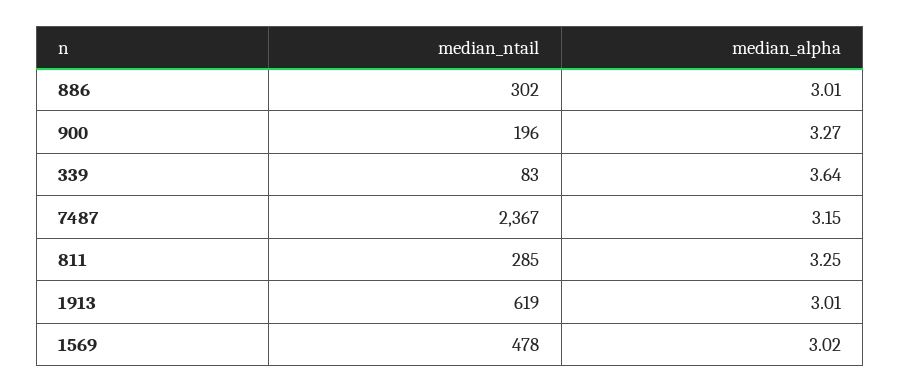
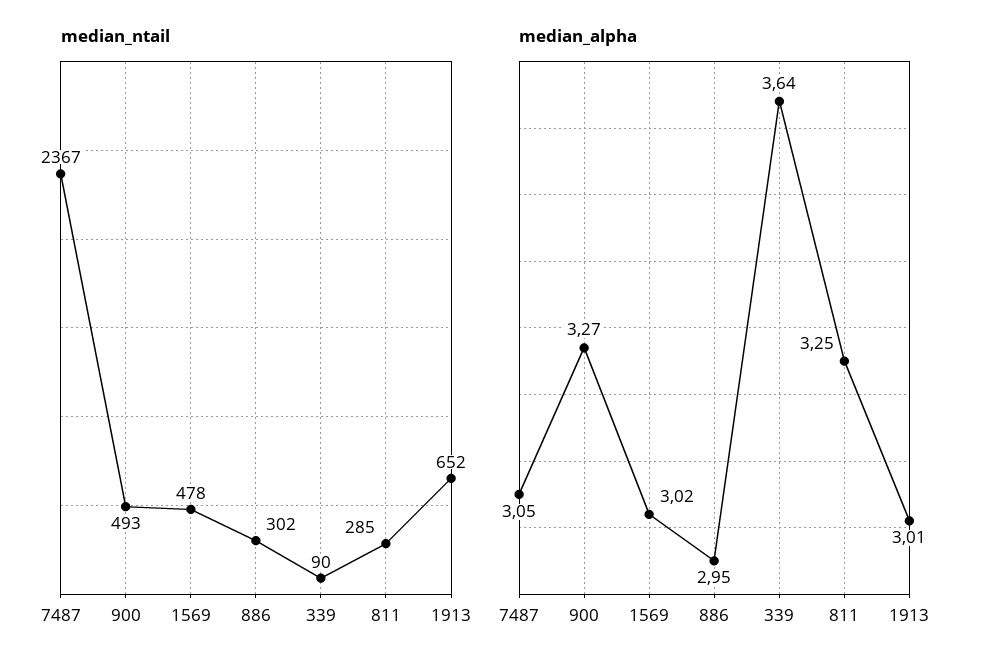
  {
    "median_ntail": {
      "886": 302,
-     "900": 196,
+     "900": 493,
-     "339": 83,
+     "339": 90,
      "7487": 2367,
      "811": 285,
-     "1913": 619,
+     "1913": 652,
      "1569": 478
    },
    "median_alpha": {
-     "886": 3.01,
+     "886": 2.95,
      "900": 3.27,
      "339": 3.64,
-     "7487": 3.15,
+     "7487": 3.05,
      "811": 3.25,
      "1913": 3.01,
      "1569": 3.02
    }
  }

